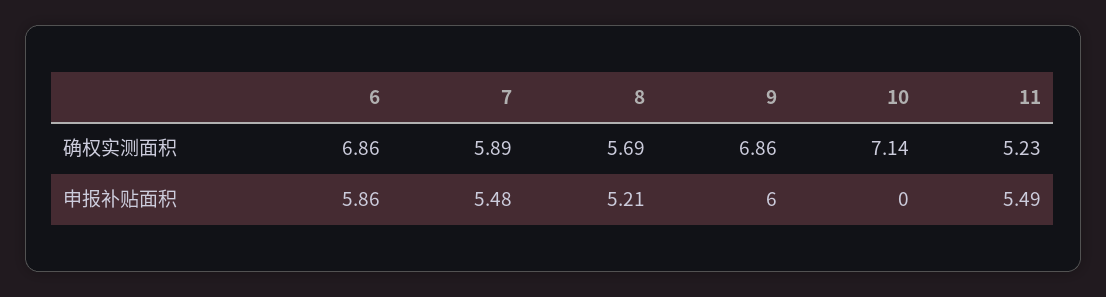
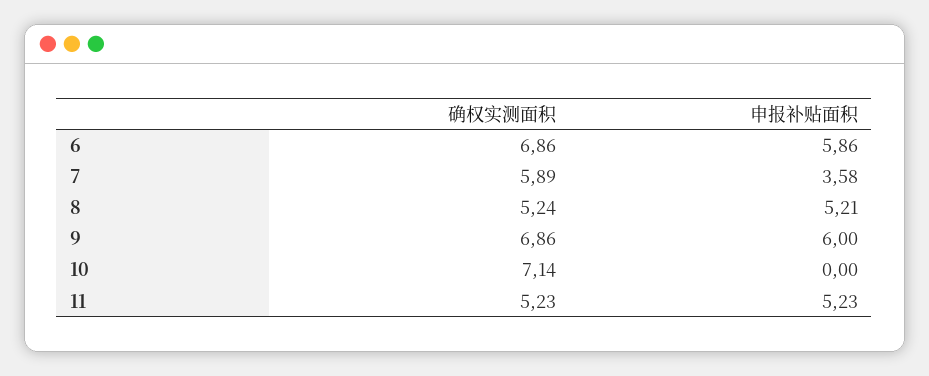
  {
    "6": {
      "确权实测面积": 6.86,
      "申报补贴面积": 5.86
    },
    "7": {
      "确权实测面积": 5.89,
-     "申报补贴面积": 5.48
+     "申报补贴面积": 3.58
    },
    "8": {
-     "确权实测面积": 5.69,
+     "确权实测面积": 5.24,
      "申报补贴面积": 5.21
    },
    "9": {
      "确权实测面积": 6.86,
      "申报补贴面积": 6
    },
    "10": {
      "确权实测面积": 7.14,
      "申报补贴面积": 0
    },
    "11": {
      "确权实测面积": 5.23,
-     "申报补贴面积": 5.49
+     "申报补贴面积": 5.23
    }
  }

